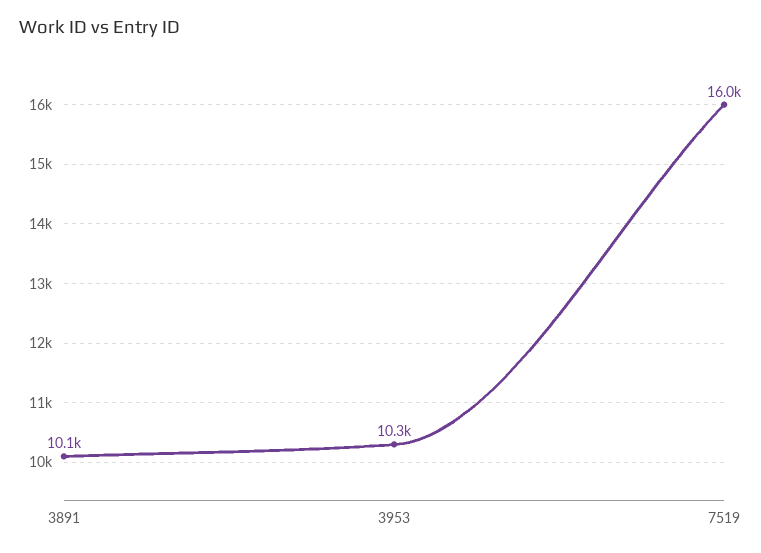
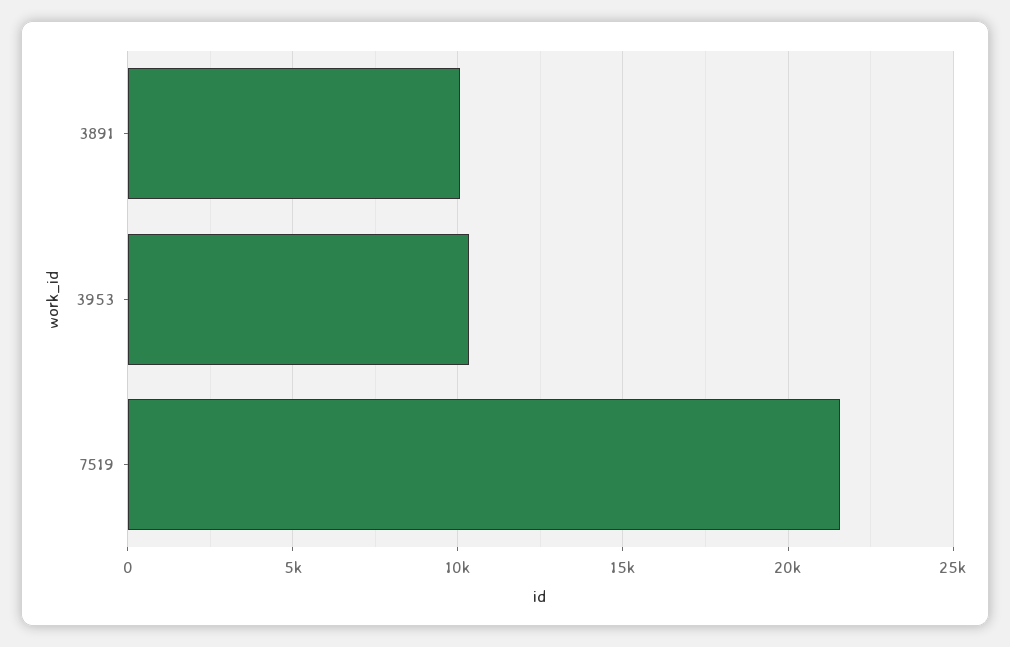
  {
    "3891": 10100,
    "3953": 10300,
-   "7519": 16000
+   "7519": 21500
  }

